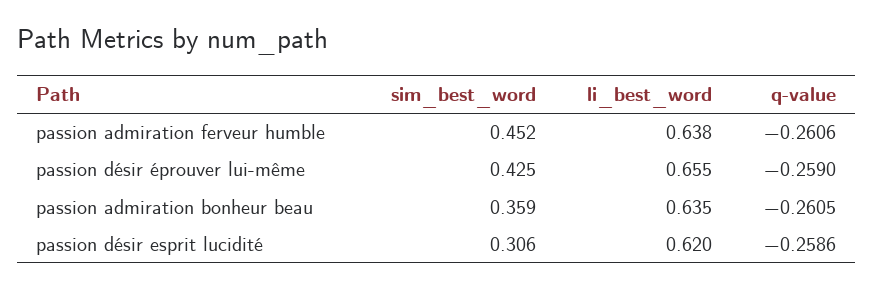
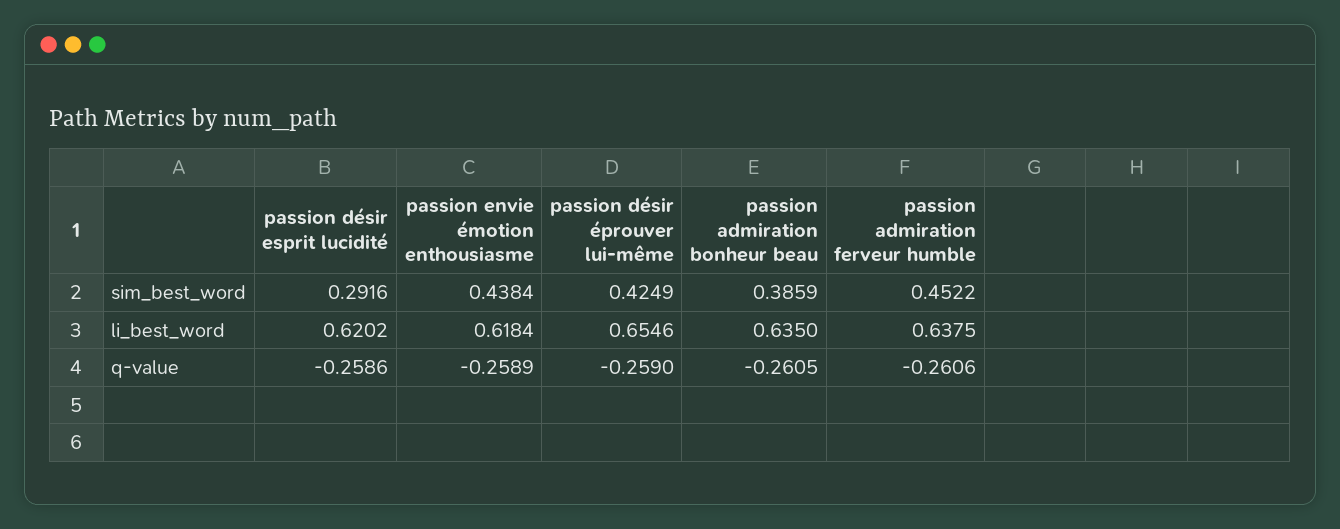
  {
    "sim_best_word": {
      "passion admiration ferveur humble": 0.4522,
      "passion désir éprouver lui-même": 0.4249,
-     "passion admiration bonheur beau": 0.359,
+     "passion admiration bonheur beau": 0.3859,
-     "passion désir esprit lucidité": 0.306
+     "passion désir esprit lucidité": 0.2916,
+     "passion envie émotion enthousiasme": 0.4384
    },
    "li_best_word": {
      "passion admiration ferveur humble": 0.6375,
      "passion désir éprouver lui-même": 0.6546,
      "passion admiration bonheur beau": 0.635,
-     "passion désir esprit lucidité": 0.6202
+     "passion désir esprit lucidité": 0.6202,
+     "passion envie émotion enthousiasme": 0.6184
    },
    "q-value": {
      "passion admiration ferveur humble": -0.2606,
      "passion désir éprouver lui-même": -0.259,
      "passion admiration bonheur beau": -0.2605,
-     "passion désir esprit lucidité": -0.2586
+     "passion désir esprit lucidité": -0.2586,
+     "passion envie émotion enthousiasme": -0.2589
    }
  }

